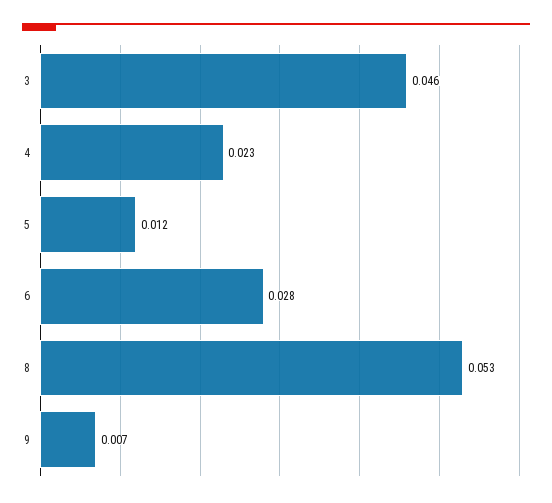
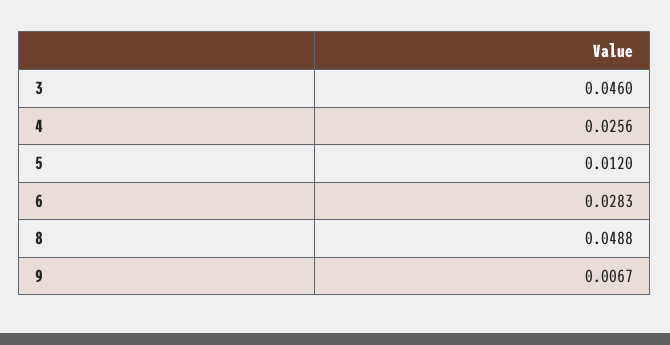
  {
    "3": 0.046,
-   "4": 0.023,
+   "4": 0.0256,
    "5": 0.012,
    "6": 0.0283,
-   "8": 0.053,
+   "8": 0.0488,
    "9": 0.0067
  }

